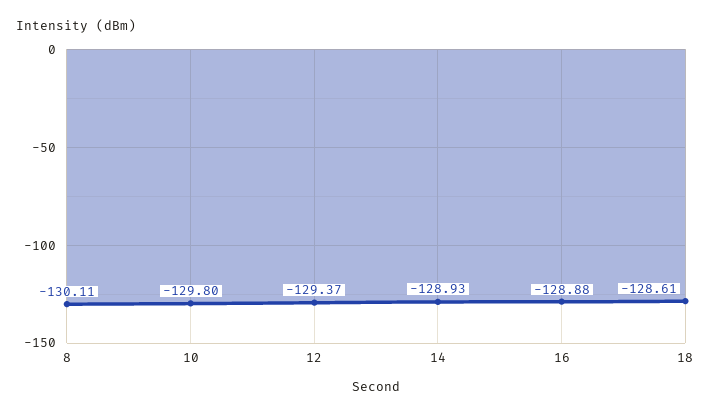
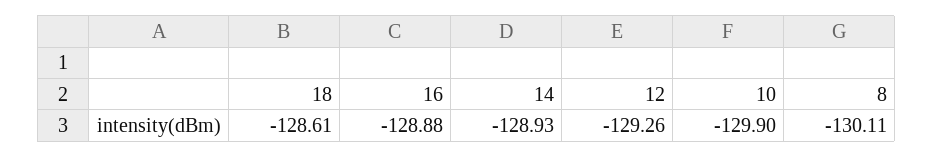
  {
    "8": -130.11,
-   "10": -129.8,
+   "10": -129.9,
-   "12": -129.37,
+   "12": -129.26,
    "14": -128.93,
    "16": -128.88,
    "18": -128.61
  }

